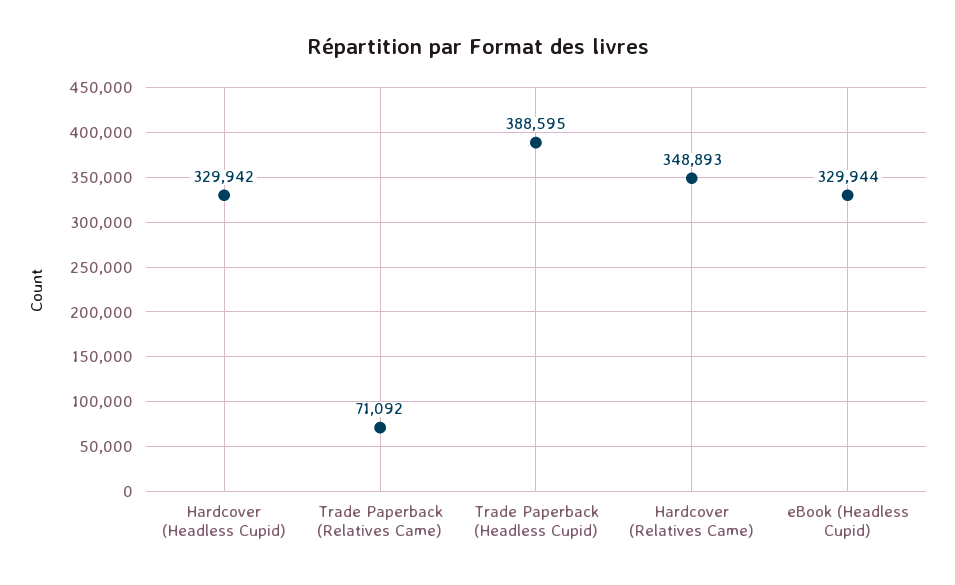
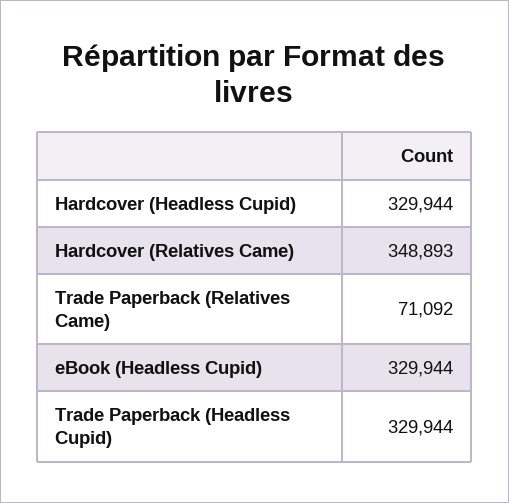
  {
-   "Hardcover (Headless Cupid)": 329942,
+   "Hardcover (Headless Cupid)": 329944,
    "Trade Paperback (Relatives Came)": 71092,
-   "Trade Paperback (Headless Cupid)": 388595,
+   "Trade Paperback (Headless Cupid)": 329944,
    "Hardcover (Relatives Came)": 348893,
    "eBook (Headless Cupid)": 329944
  }

